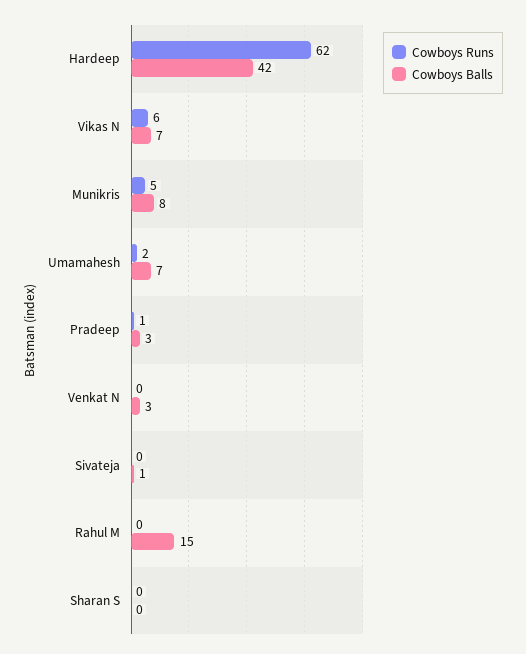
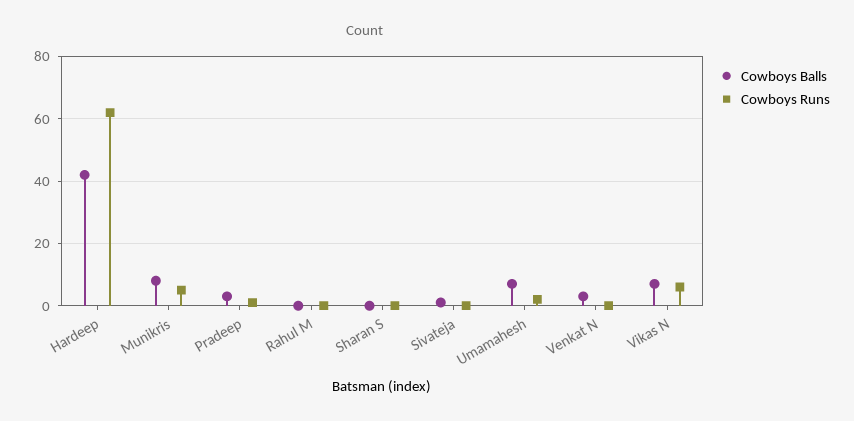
  {
    "Cowboys Runs": {
      "Hardeep": 62,
      "Vikas N": 6,
      "Munikris": 5,
      "Umamahesh": 2,
      "Pradeep": 1,
      "Venkat N": 0,
      "Sivateja": 0,
      "Rahul M": 0,
      "Sharan S": 0
    },
    "Cowboys Balls": {
      "Hardeep": 42,
      "Vikas N": 7,
      "Munikris": 8,
      "Umamahesh": 7,
      "Pradeep": 3,
      "Venkat N": 3,
      "Sivateja": 1,
-     "Rahul M": 15,
+     "Rahul M": 0,
      "Sharan S": 0
    }
  }

